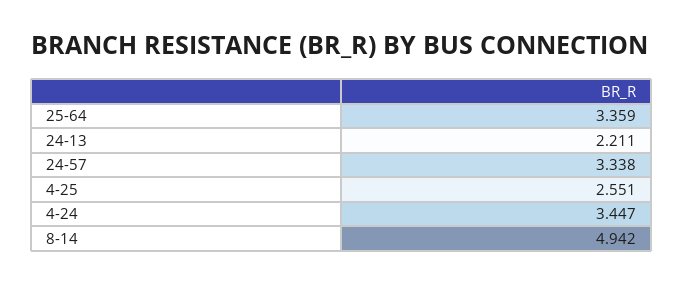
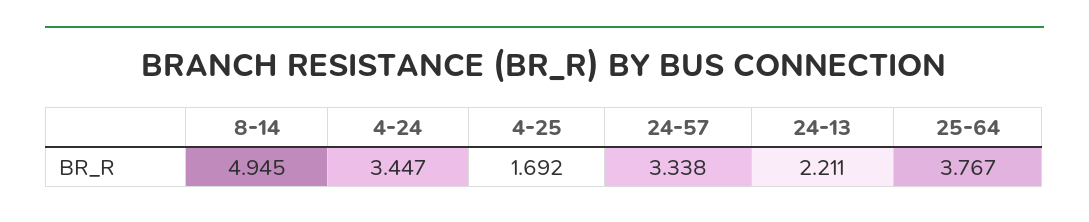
  {
-   "25-64": 3.359,
+   "25-64": 3.767,
    "24-13": 2.211,
    "24-57": 3.338,
-   "4-25": 2.551,
+   "4-25": 1.692,
    "4-24": 3.447,
-   "8-14": 4.942
+   "8-14": 4.945
  }

